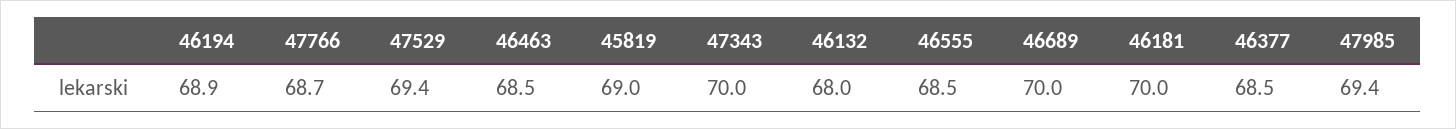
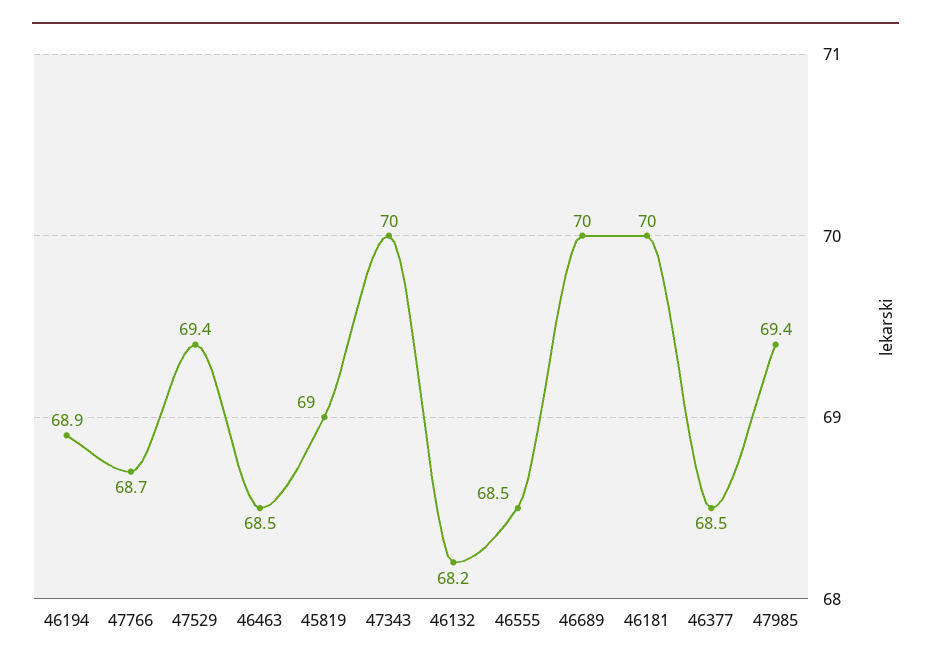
  {
    "46194": 68.9,
    "47766": 68.7,
    "47529": 69.4,
    "46463": 68.5,
    "45819": 69,
    "47343": 70,
-   "46132": 68,
+   "46132": 68.2,
    "46555": 68.5,
    "46689": 70,
    "46181": 70,
    "46377": 68.5,
    "47985": 69.4
  }

